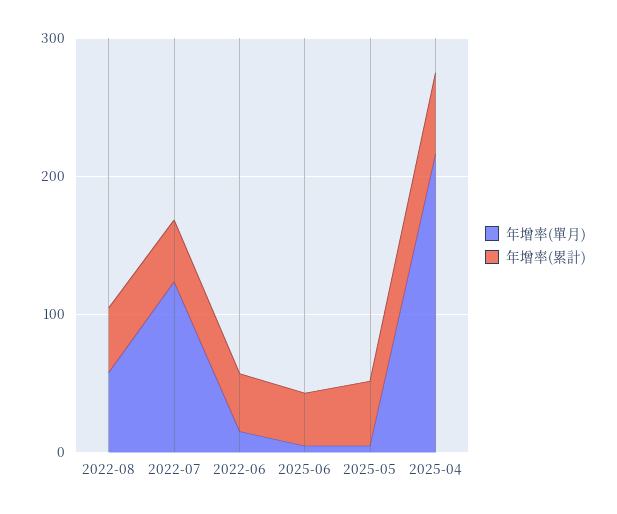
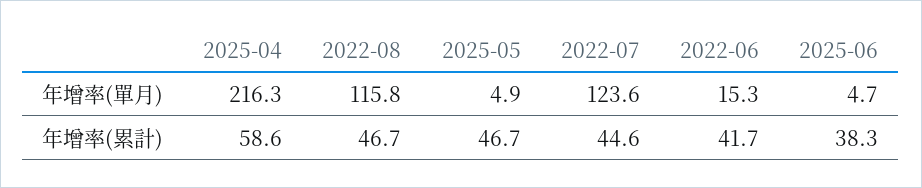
  {
    "年增率(單月)": {
-     "2022-08": 60,
+     "2022-08": 115.8,
      "2022-07": 123.6,
      "2022-06": 15.3,
      "2025-06": 4.7,
      "2025-05": 4.9,
      "2025-04": 216.3
    },
    "年增率(累計)": {
      "2022-08": 46.7,
      "2022-07": 44.6,
      "2022-06": 41.7,
      "2025-06": 38.3,
      "2025-05": 46.7,
      "2025-04": 58.6
    }
  }

